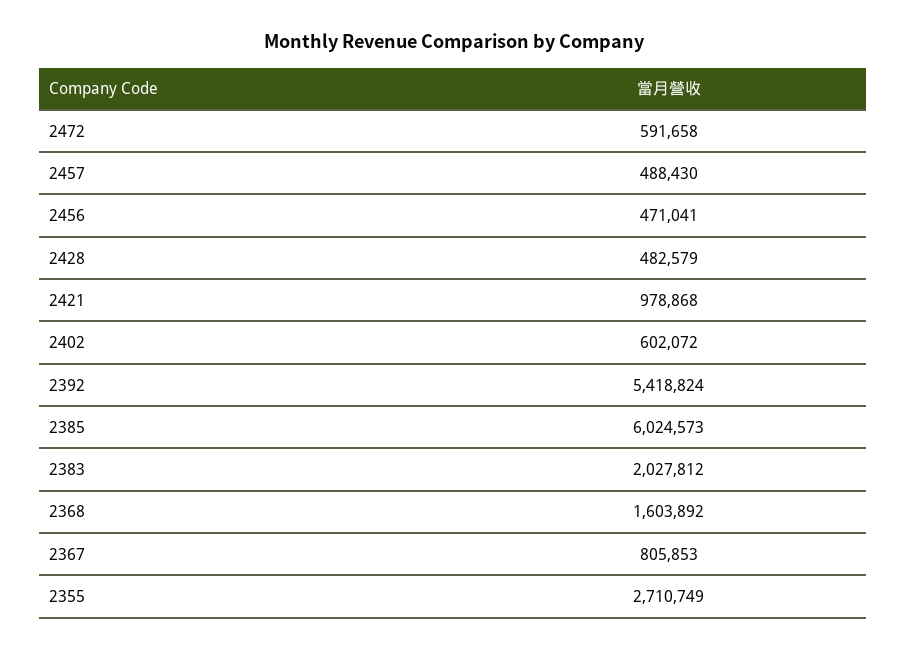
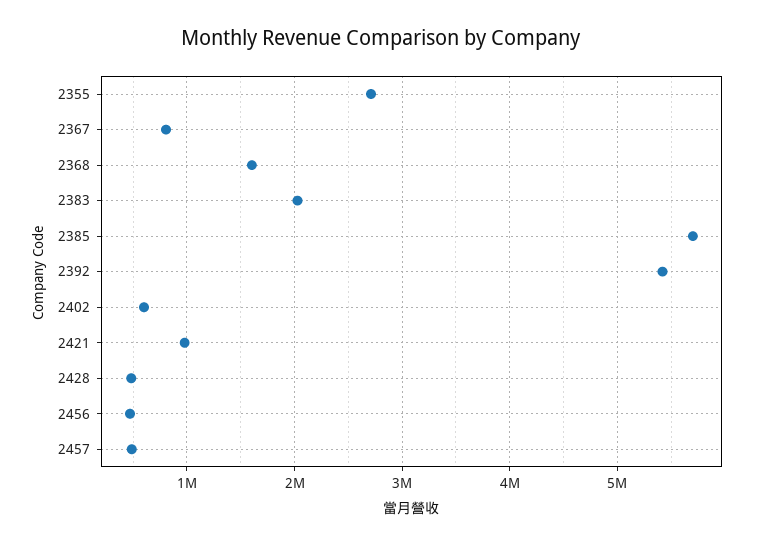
  {
-   "2472": 591658,
    "2457": 488430,
    "2456": 471041,
    "2428": 482579,
    "2421": 978868,
    "2402": 602072,
    "2392": 5418824,
-   "2385": 6024573,
+   "2385": 5700000,
    "2383": 2027812,
    "2368": 1603892,
    "2367": 805853,
    "2355": 2710749
  }

